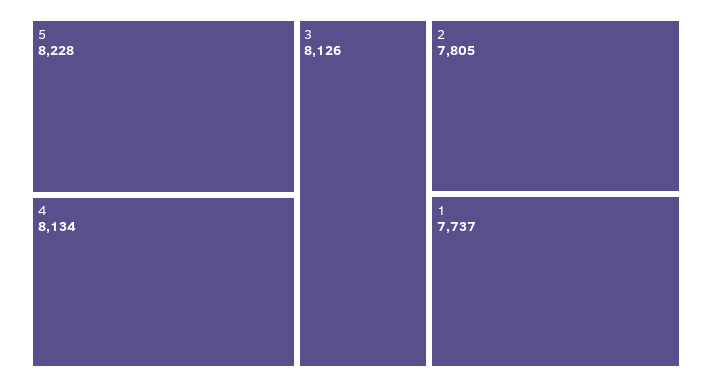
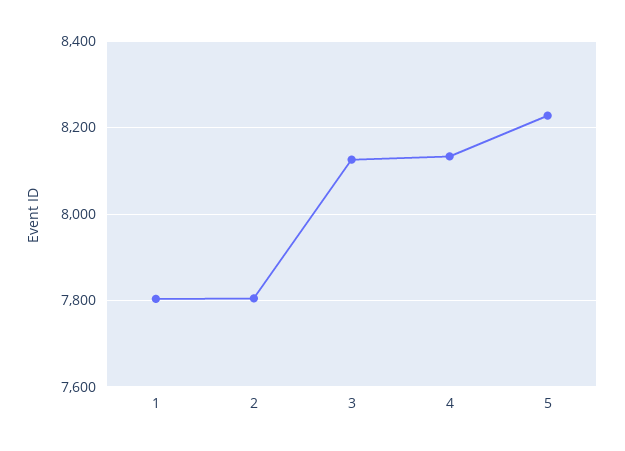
  {
    "5": 8228,
    "4": 8134,
    "3": 8126,
    "2": 7805,
-   "1": 7737
+   "1": 7800
  }

